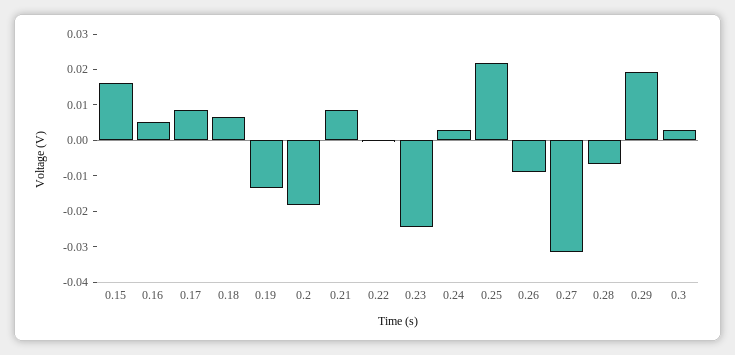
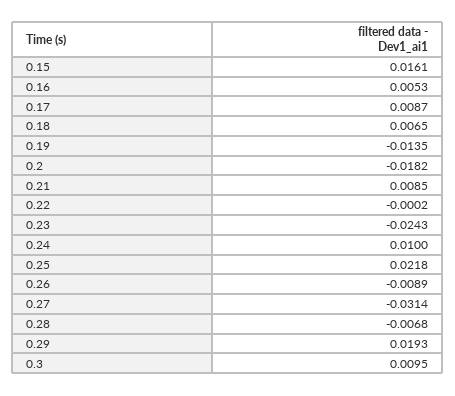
  {
    "0.15": 0.0161,
    "0.16": 0.0053,
    "0.17": 0.0087,
    "0.18": 0.0065,
    "0.19": -0.0135,
    "0.2": -0.0182,
    "0.21": 0.0085,
    "0.22": -0.0002,
    "0.23": -0.0243,
-   "0.24": 0.0025,
+   "0.24": 0.01,
    "0.25": 0.0218,
    "0.26": -0.0089,
    "0.27": -0.0314,
    "0.28": -0.0068,
    "0.29": 0.0193,
-   "0.3": 0.0025
+   "0.3": 0.0095
  }

